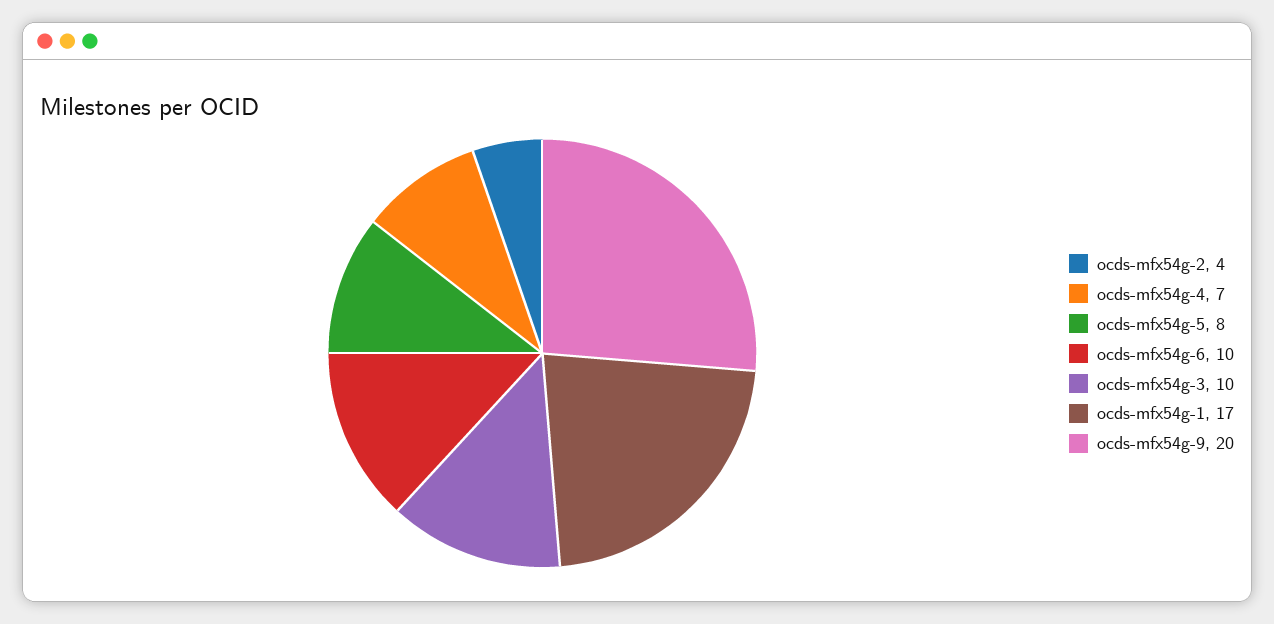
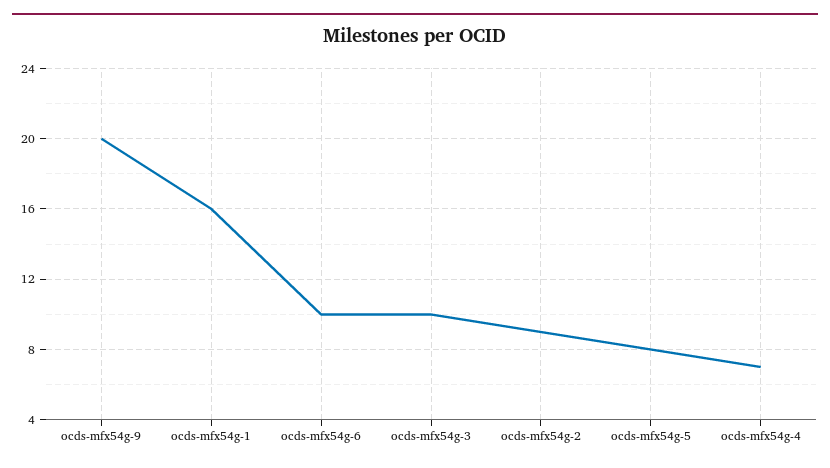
  {
-   "ocds-mfx54g-2": 4,
+   "ocds-mfx54g-2": 9,
    "ocds-mfx54g-4": 7,
    "ocds-mfx54g-5": 8,
    "ocds-mfx54g-6": 10,
    "ocds-mfx54g-3": 10,
-   "ocds-mfx54g-1": 17,
+   "ocds-mfx54g-1": 16,
    "ocds-mfx54g-9": 20
  }

